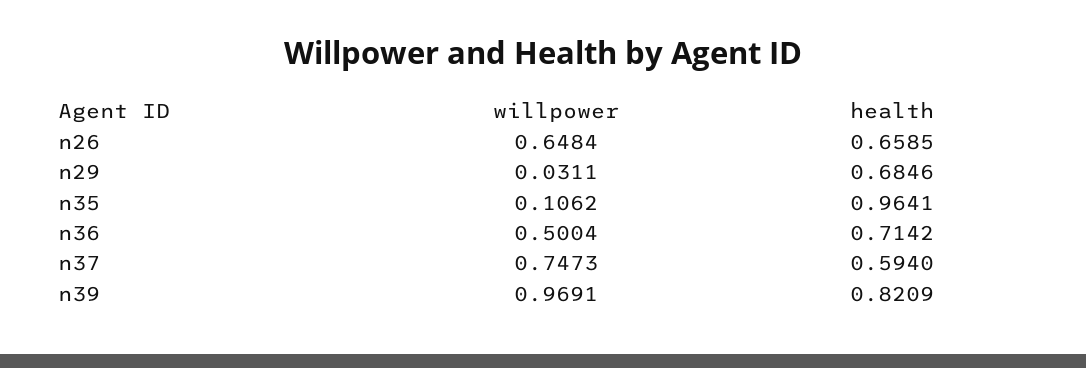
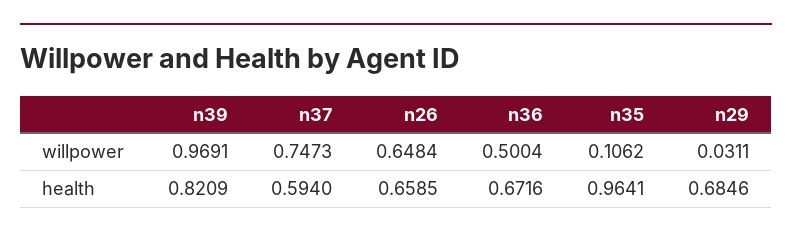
  {
    "willpower": {
      "n26": 0.6484,
      "n29": 0.0311,
      "n35": 0.1062,
      "n36": 0.5004,
      "n37": 0.7473,
      "n39": 0.9691
    },
    "health": {
      "n26": 0.6585,
      "n29": 0.6846,
      "n35": 0.9641,
-     "n36": 0.7142,
+     "n36": 0.6716,
      "n37": 0.594,
      "n39": 0.8209
    }
  }

